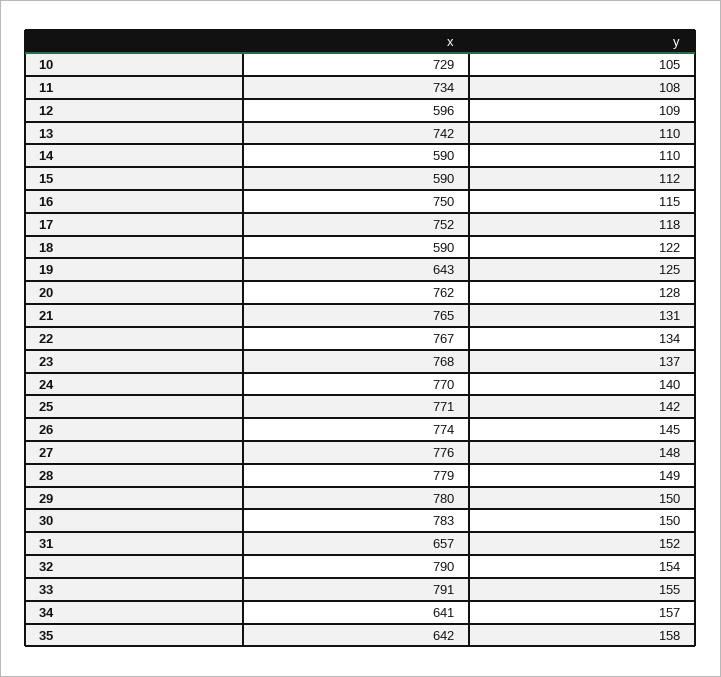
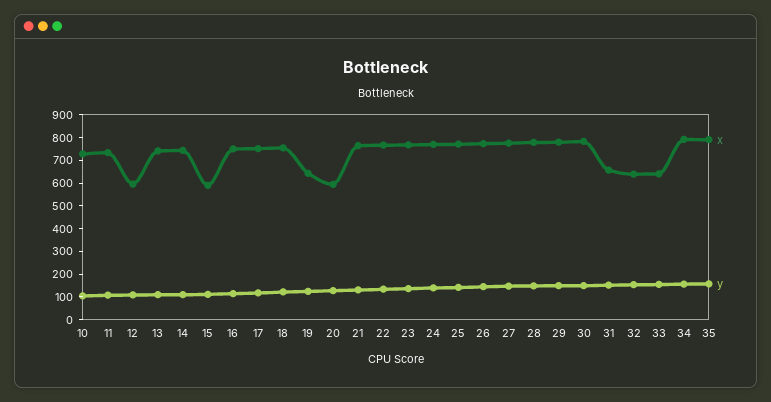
  {
    "x": {
      "10": 729,
      "11": 734,
      "12": 596,
      "13": 742,
-     "14": 590,
+     "14": 750,
      "15": 590,
      "16": 750,
      "17": 752,
-     "18": 590,
+     "18": 750,
      "19": 643,
-     "20": 762,
+     "20": 600,
      "21": 765,
      "22": 767,
      "23": 768,
      "24": 770,
      "25": 771,
      "26": 774,
      "27": 776,
      "28": 779,
      "29": 780,
      "30": 783,
      "31": 657,
-     "32": 790,
+     "32": 650,
-     "33": 791,
+     "33": 650,
-     "34": 641,
+     "34": 800,
-     "35": 642
+     "35": 800
    },
    "y": {
      "10": 105,
      "11": 108,
      "12": 109,
      "13": 110,
      "14": 110,
      "15": 112,
      "16": 115,
      "17": 118,
      "18": 122,
      "19": 125,
      "20": 128,
      "21": 131,
      "22": 134,
      "23": 137,
      "24": 140,
      "25": 142,
      "26": 145,
      "27": 148,
      "28": 149,
      "29": 150,
      "30": 150,
      "31": 152,
      "32": 154,
      "33": 155,
      "34": 157,
      "35": 158
    }
  }

